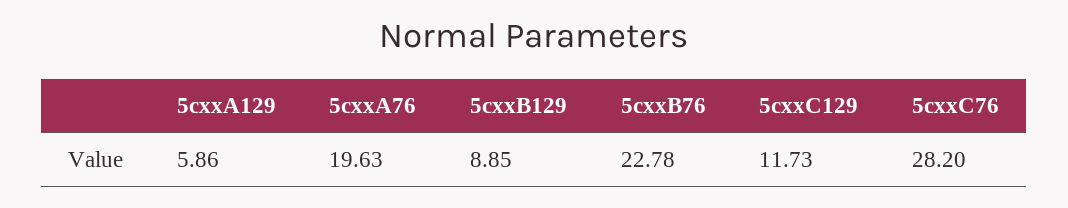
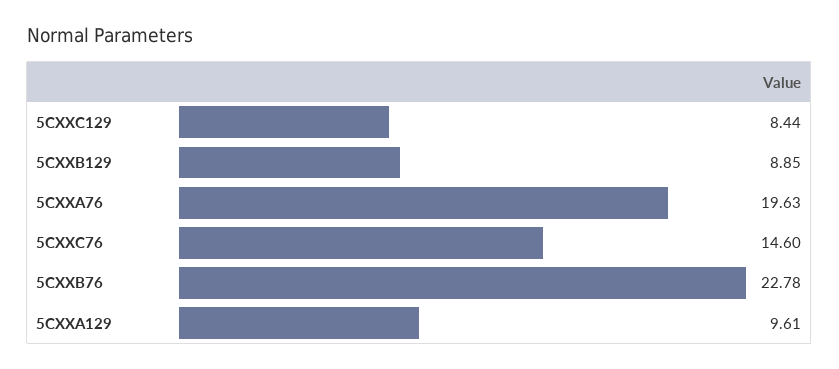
  {
-   "5cxxA129": 5.86,
+   "5cxxA129": 9.61,
    "5cxxA76": 19.63,
    "5cxxB129": 8.85,
    "5cxxB76": 22.78,
-   "5cxxC129": 11.73,
+   "5cxxC129": 8.44,
-   "5cxxC76": 28.2
+   "5cxxC76": 14.6
  }

